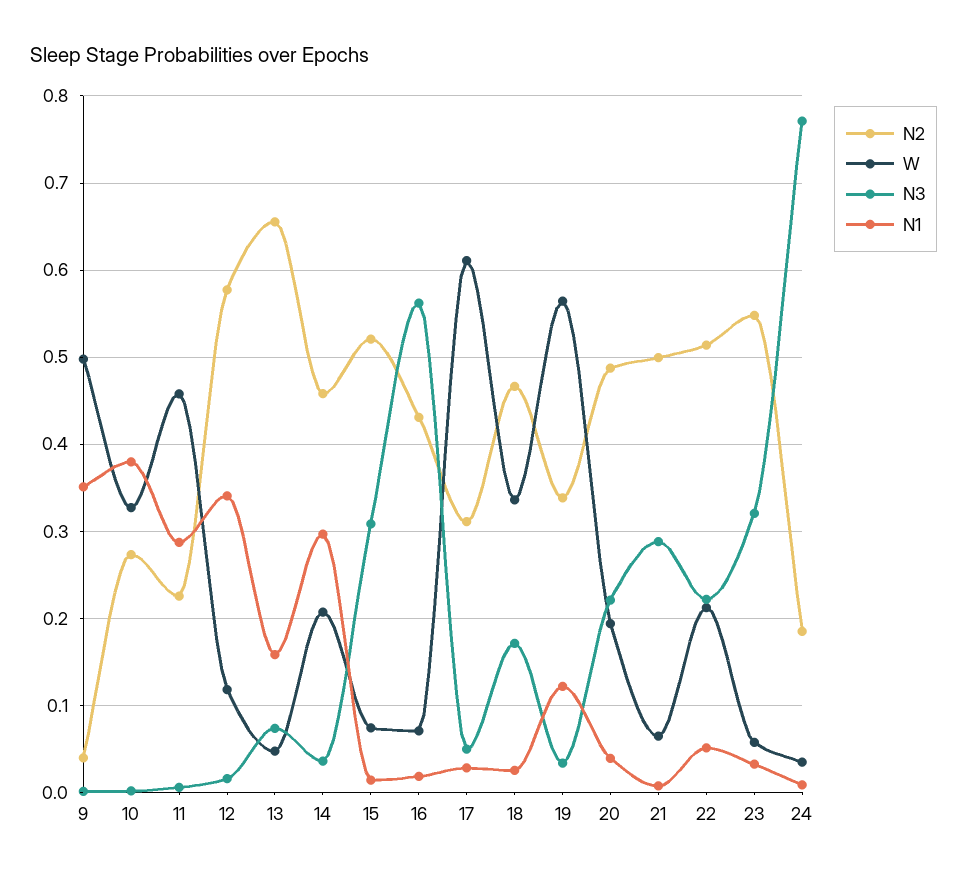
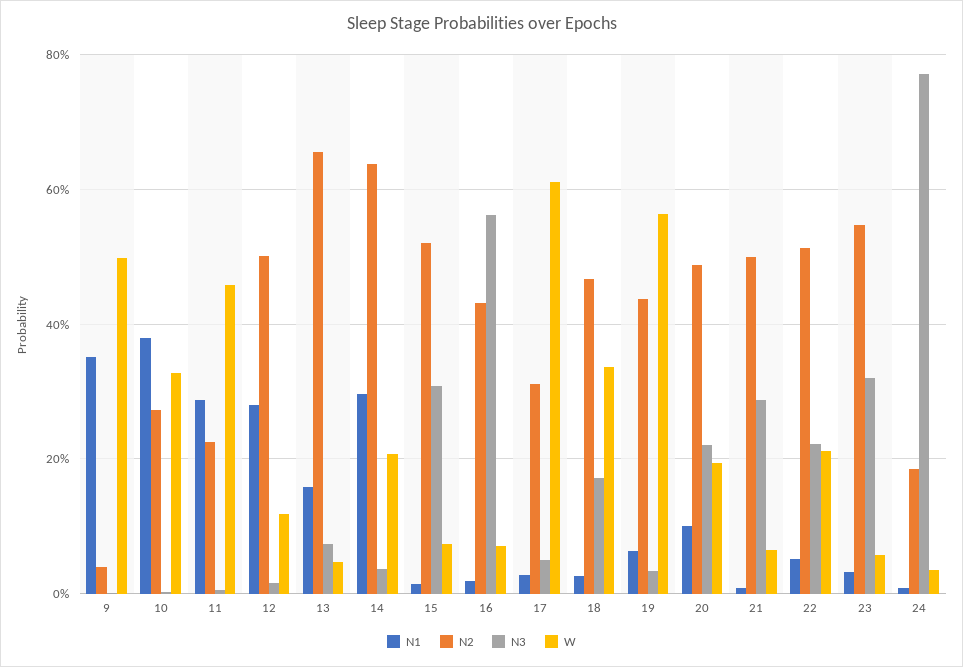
  {
    "N2": {
      "9": 0.04,
      "10": 0.27,
      "11": 0.23,
-     "12": 0.58,
+     "12": 0.5,
      "13": 0.66,
-     "14": 0.46,
+     "14": 0.64,
      "15": 0.52,
      "16": 0.43,
      "17": 0.31,
      "18": 0.47,
-     "19": 0.34,
+     "19": 0.44,
      "20": 0.49,
      "21": 0.5,
      "22": 0.51,
      "23": 0.55,
      "24": 0.19
    },
    "W": {
      "9": 0.5,
      "10": 0.33,
      "11": 0.46,
      "12": 0.12,
      "13": 0.05,
      "14": 0.21,
      "15": 0.07,
      "16": 0.07,
      "17": 0.61,
      "18": 0.34,
      "19": 0.56,
      "20": 0.19,
      "21": 0.06,
      "22": 0.21,
      "23": 0.06,
      "24": 0.03
    },
    "N3": {
      "9": 0,
      "10": 0,
      "11": 0.01,
      "12": 0.02,
      "13": 0.07,
      "14": 0.04,
      "15": 0.31,
      "16": 0.56,
      "17": 0.05,
      "18": 0.17,
      "19": 0.03,
      "20": 0.22,
      "21": 0.29,
      "22": 0.22,
      "23": 0.32,
      "24": 0.77
    },
    "N1": {
      "9": 0.35,
      "10": 0.38,
      "11": 0.29,
-     "12": 0.34,
+     "12": 0.28,
      "13": 0.16,
      "14": 0.3,
      "15": 0.01,
      "16": 0.02,
      "17": 0.03,
      "18": 0.03,
-     "19": 0.12,
+     "19": 0.06,
-     "20": 0.04,
+     "20": 0.1,
      "21": 0.01,
      "22": 0.05,
      "23": 0.03,
      "24": 0.01
    }
  }

